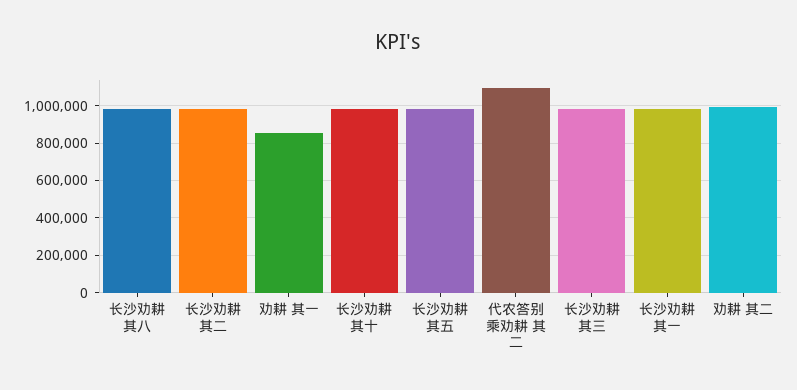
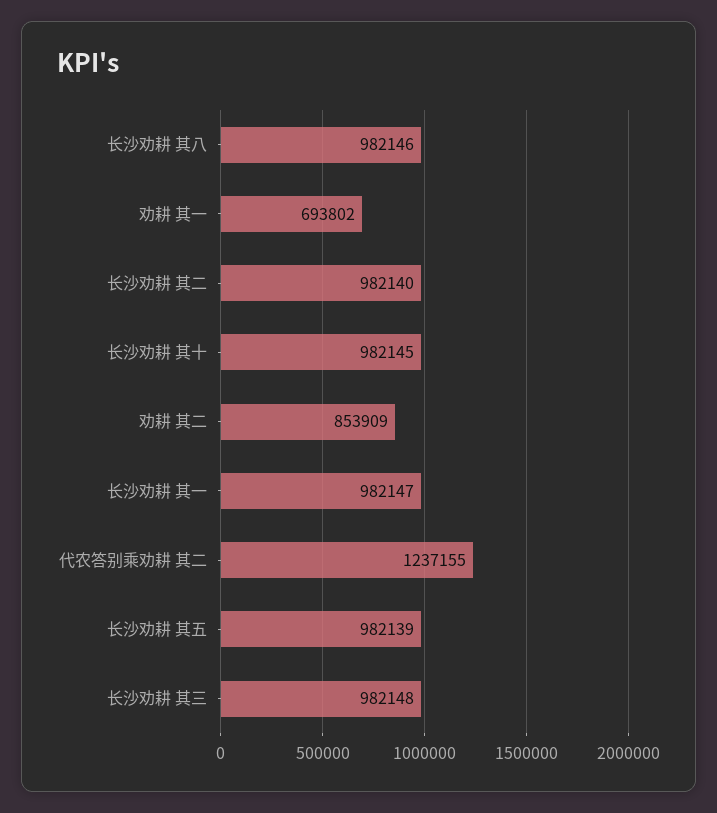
  {
    "长沙劝耕 其八": 982146,
    "长沙劝耕 其二": 982140,
-   "劝耕 其一": 850000,
+   "劝耕 其一": 693802,
    "长沙劝耕 其十": 982145,
    "长沙劝耕 其五": 982139,
-   "代农答别乘劝耕 其二": 1100000,
+   "代农答别乘劝耕 其二": 1237155,
    "长沙劝耕 其三": 982148,
    "长沙劝耕 其一": 982147,
-   "劝耕 其二": 1000000
+   "劝耕 其二": 853909
  }

